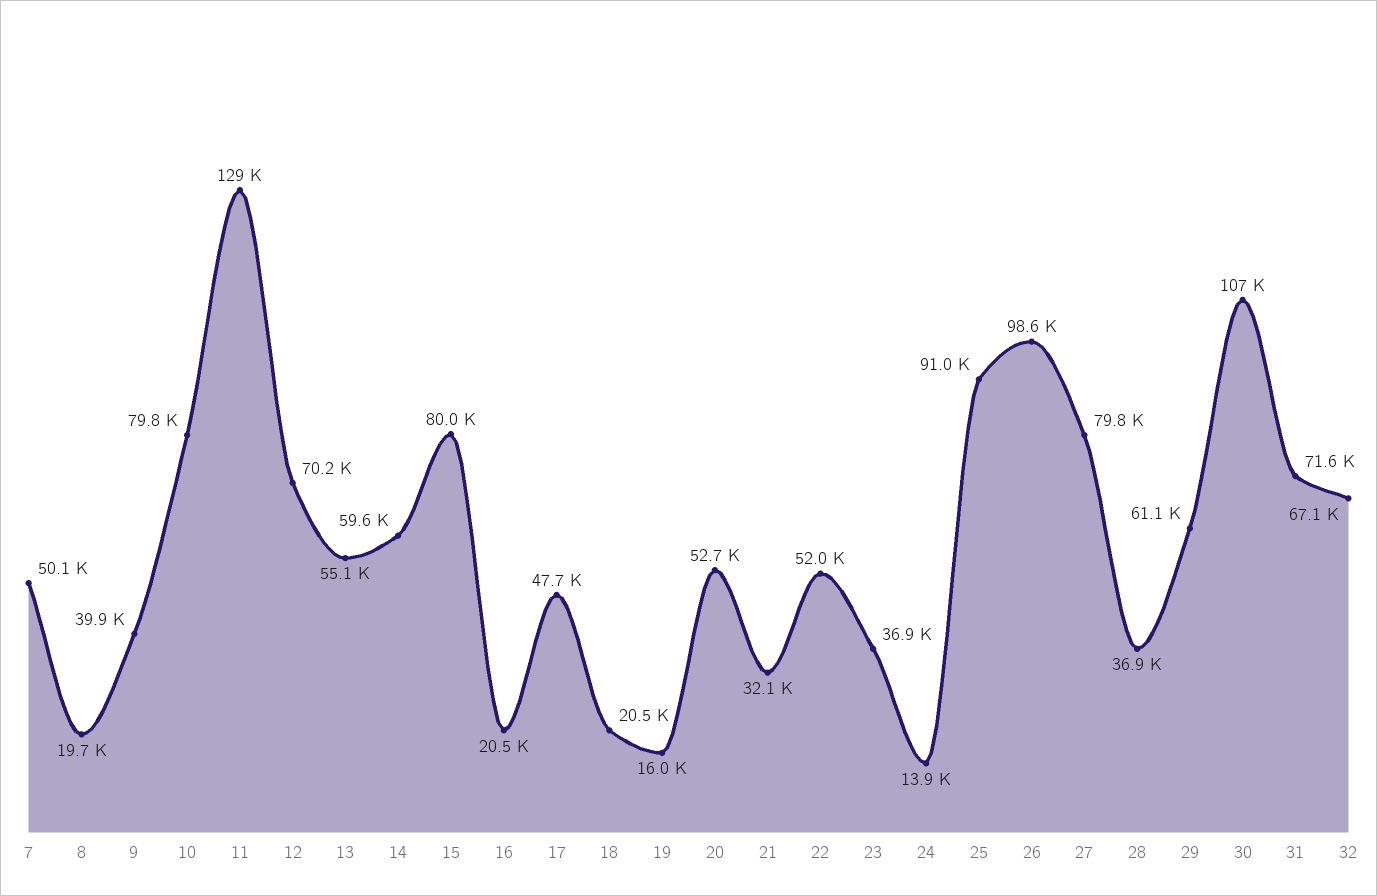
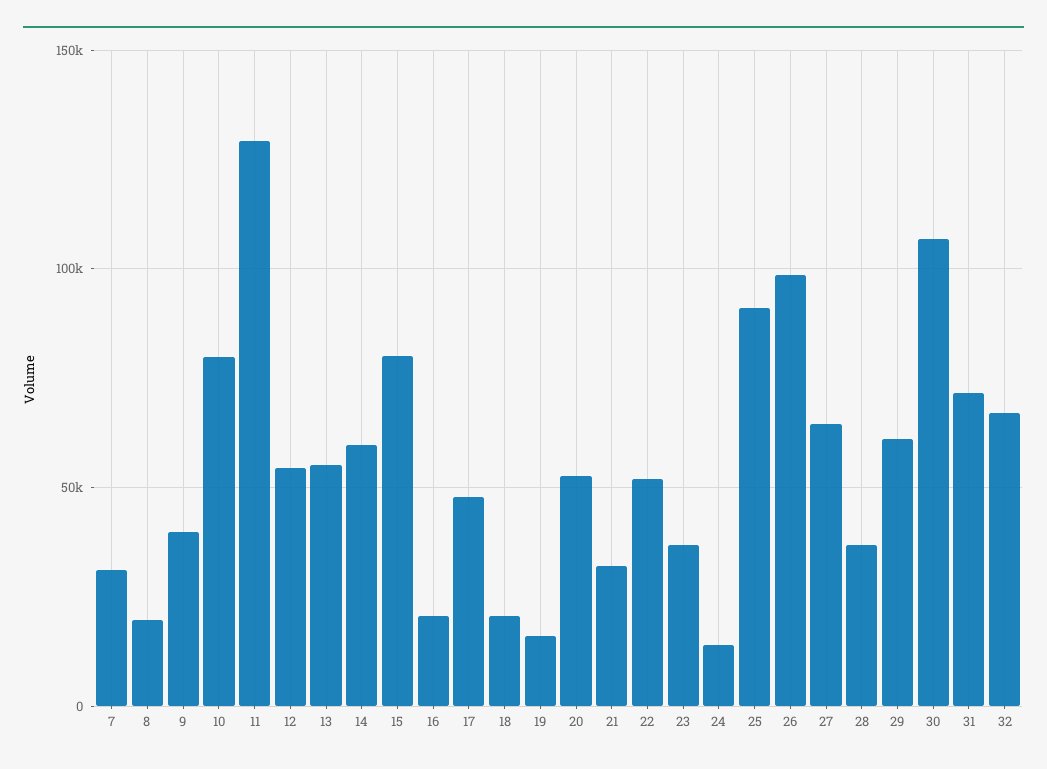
  {
-   "7": 50100,
+   "7": 30000,
    "8": 19700,
    "9": 39900,
    "10": 79800,
    "11": 129000,
-   "12": 70200,
+   "12": 55000,
    "13": 55100,
    "14": 59600,
    "15": 80000,
    "16": 20500,
    "17": 47700,
    "18": 20500,
    "19": 16000,
    "20": 52700,
    "21": 32100,
    "22": 52000,
    "23": 36900,
    "24": 13900,
    "25": 91000,
    "26": 98600,
-   "27": 79800,
+   "27": 65000,
    "28": 36900,
    "29": 61100,
    "30": 107000,
    "31": 71600,
    "32": 67100
  }

